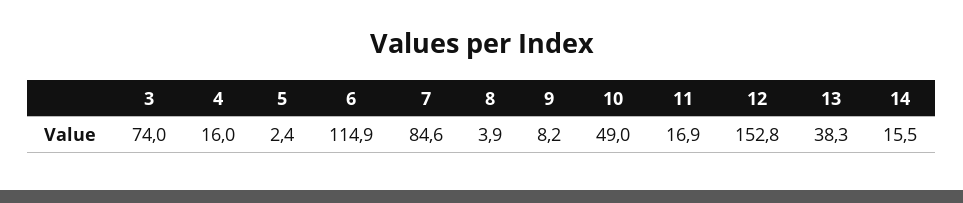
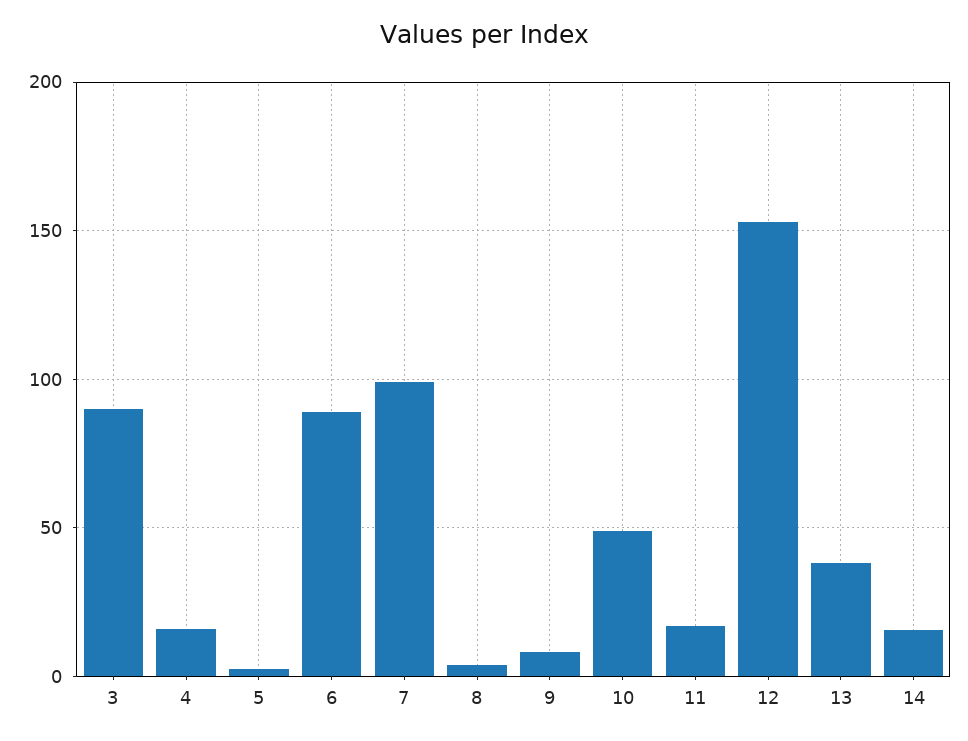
  {
-   "3": 74,
+   "3": 90,
    "4": 16,
    "5": 2.4,
-   "6": 114.9,
+   "6": 90,
-   "7": 84.6,
+   "7": 100,
    "8": 3.9,
    "9": 8.2,
    "10": 49,
    "11": 16.9,
    "12": 152.8,
    "13": 38.3,
    "14": 15.5
  }

